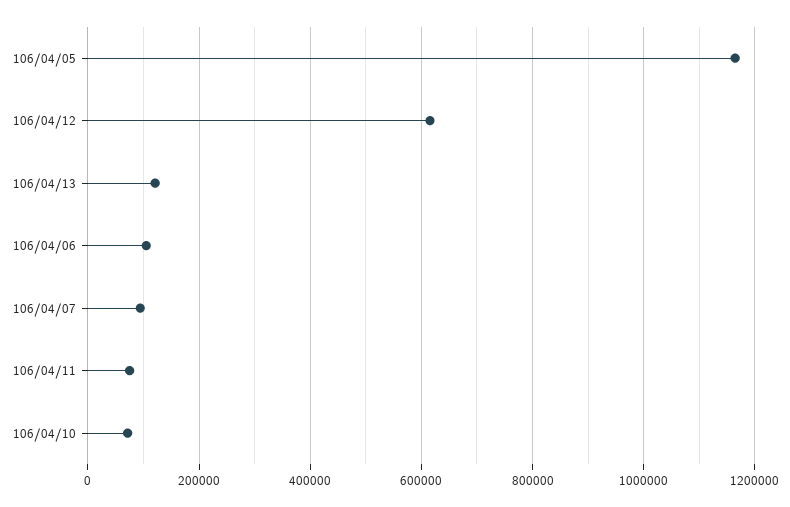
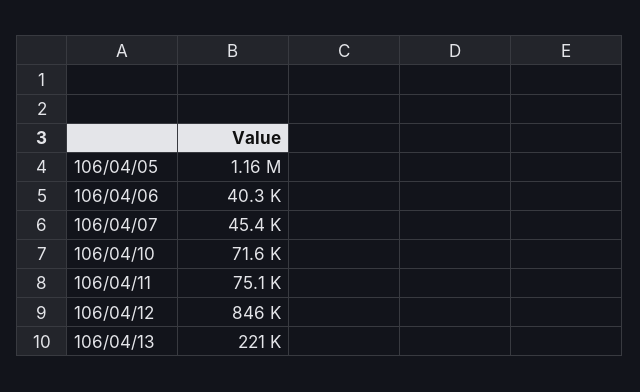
  {
    "106/04/05": 1160000,
-   "106/04/12": 620000,
+   "106/04/12": 846000,
-   "106/04/13": 120000,
+   "106/04/13": 221000,
-   "106/04/06": 100000,
+   "106/04/06": 40300,
-   "106/04/07": 100000,
+   "106/04/07": 45400,
    "106/04/11": 75100,
    "106/04/10": 71600
  }

